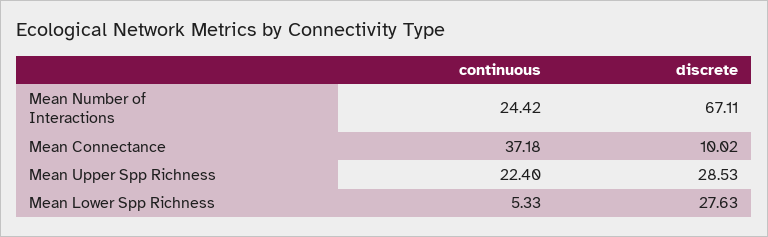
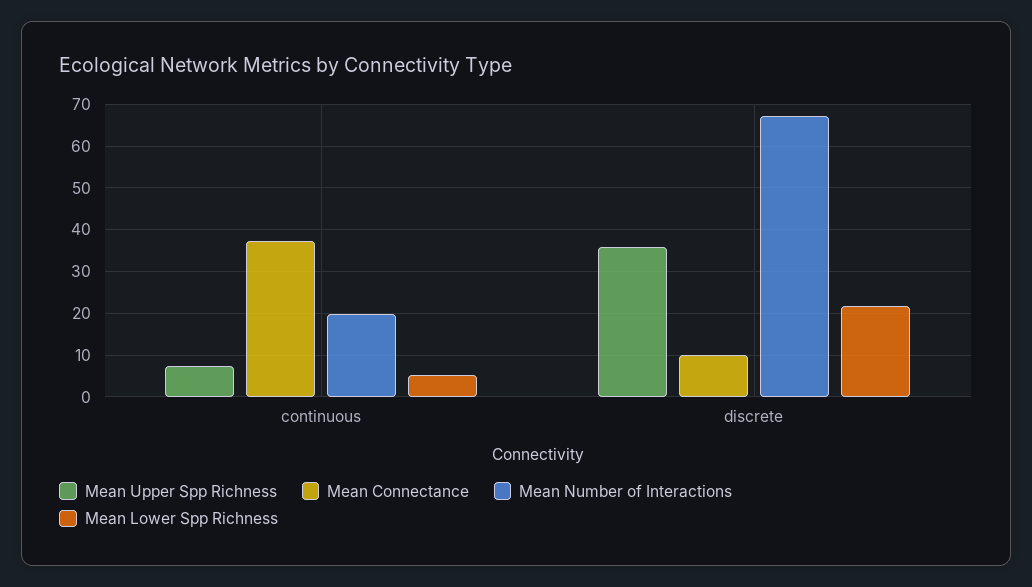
  {
    "Mean Number of Interactions": {
-     "continuous": 24.42,
+     "continuous": 20,
      "discrete": 67.11
    },
    "Mean Connectance": {
      "continuous": 37.18,
      "discrete": 10.02
    },
    "Mean Upper Spp Richness": {
-     "continuous": 22.4,
+     "continuous": 8,
-     "discrete": 28.53
+     "discrete": 36
    },
    "Mean Lower Spp Richness": {
      "continuous": 5.33,
-     "discrete": 27.63
+     "discrete": 22
    }
  }

